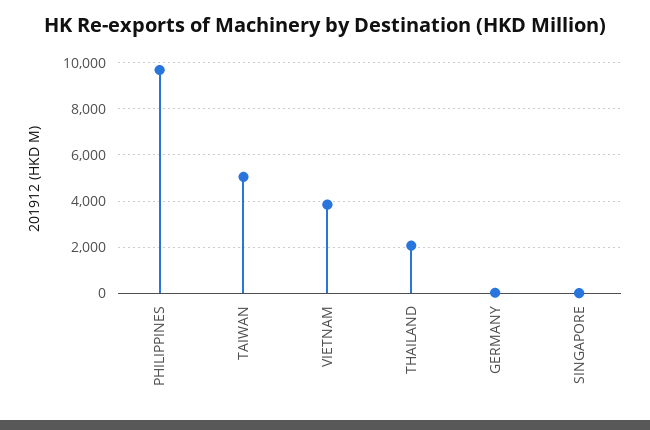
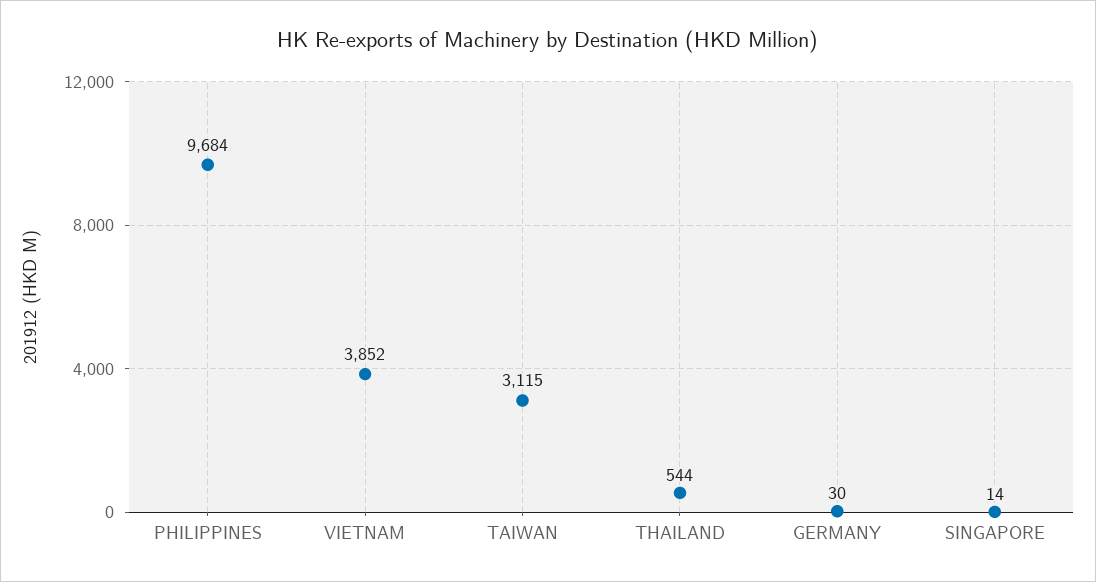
  {
    "PHILIPPINES": 9684,
-   "TAIWAN": 5000,
+   "TAIWAN": 3115,
    "VIETNAM": 3852,
-   "THAILAND": 2000,
+   "THAILAND": 544,
    "GERMANY": 30,
    "SINGAPORE": 14
  }

